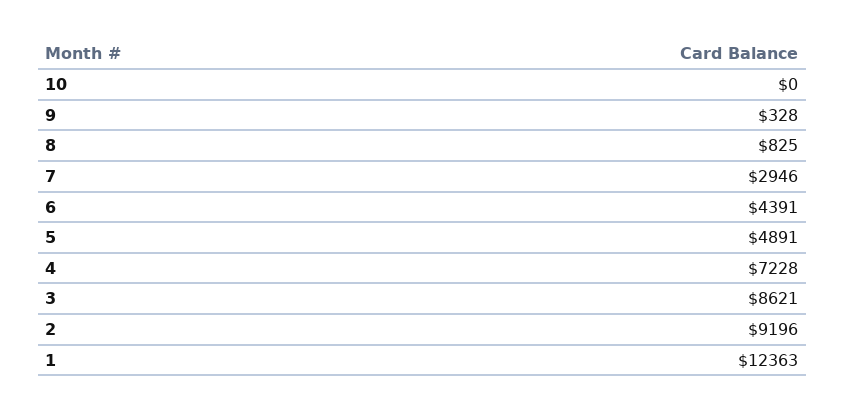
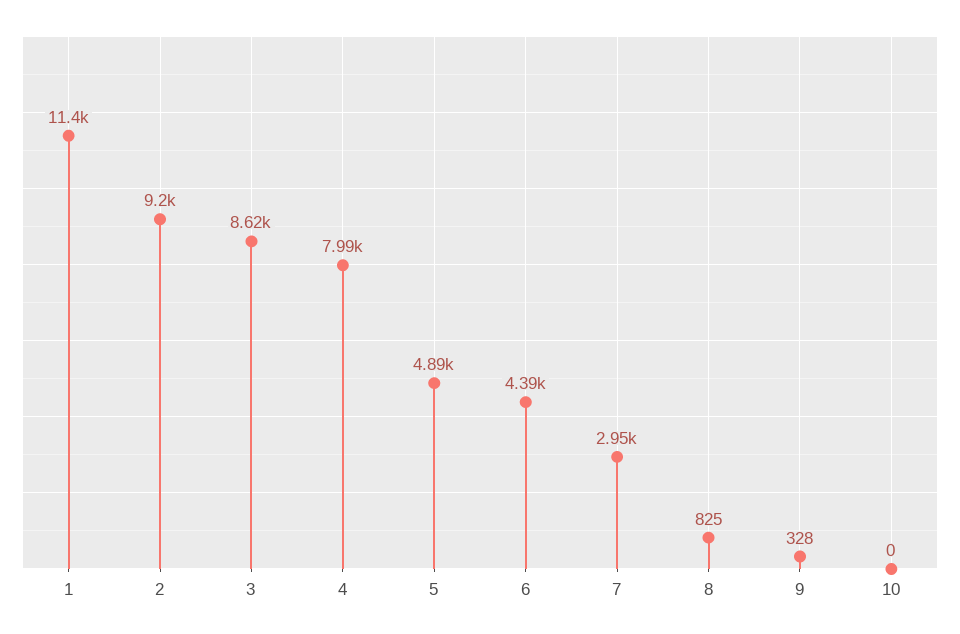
  {
    "10": 0,
    "9": 328,
    "8": 825,
    "7": 2946,
    "6": 4391,
    "5": 4891,
-   "4": 7228,
+   "4": 7990,
    "3": 8621,
    "2": 9196,
-   "1": 12363
+   "1": 11400
  }

